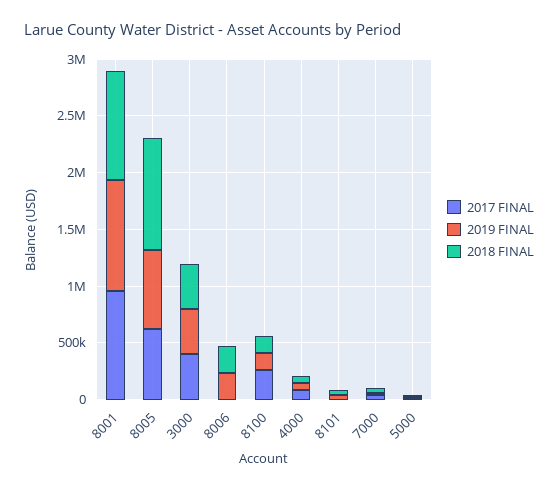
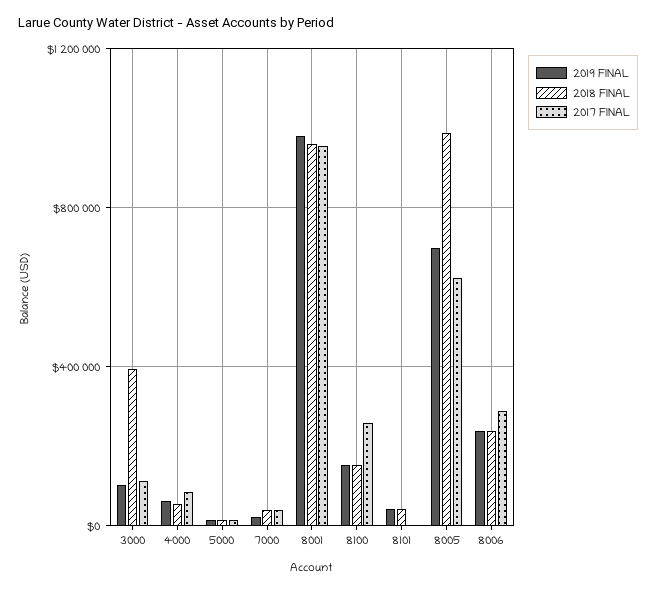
  {
    "2017 FINAL": {
      "8001": 950000,
      "8005": 600000,
-     "3000": 400000,
+     "3000": 100000,
-     "8006": 0,
+     "8006": 300000,
      "8100": 250000,
      "4000": 100000,
      "8101": 0,
      "7000": 50000,
      "5000": 0
    },
    "2019 FINAL": {
      "8001": 1000000,
      "8005": 700000,
-     "3000": 400000,
+     "3000": 100000,
      "8006": 250000,
      "8100": 150000,
      "4000": 50000,
      "8101": 50000,
      "7000": 0,
      "5000": 0
    },
    "2018 FINAL": {
      "8001": 950000,
      "8005": 1000000,
      "3000": 400000,
      "8006": 250000,
      "8100": 150000,
      "4000": 50000,
      "8101": 50000,
      "7000": 50000,
      "5000": 0
    }
  }

